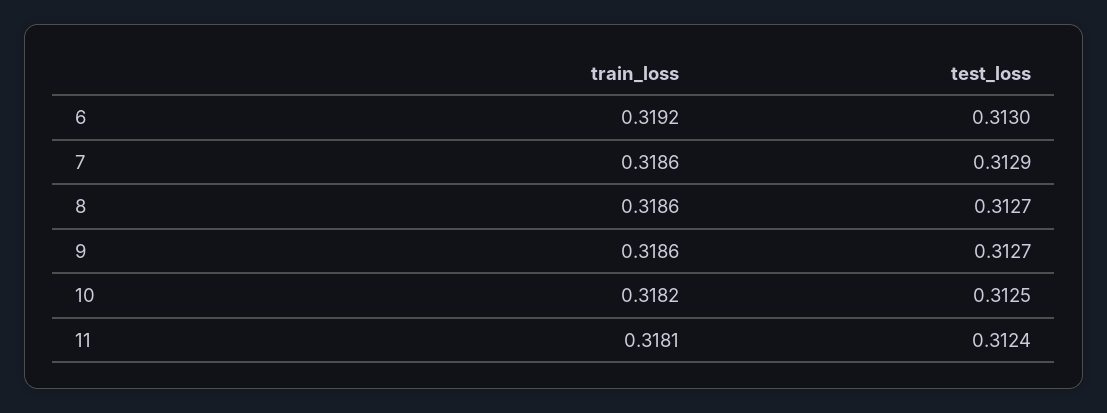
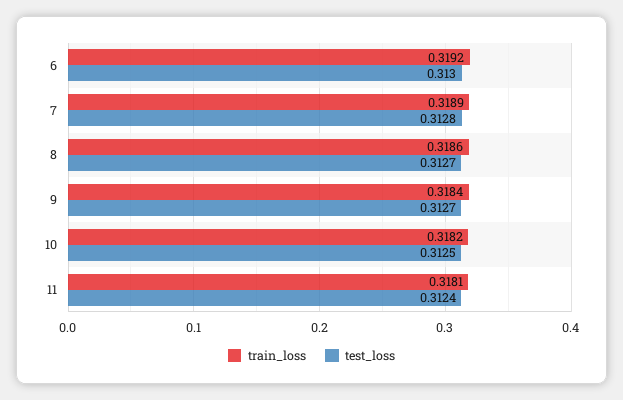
  {
    "train_loss": {
      "6": 0.3192,
-     "7": 0.3186,
+     "7": 0.3189,
      "8": 0.3186,
-     "9": 0.3186,
+     "9": 0.3184,
      "10": 0.3182,
      "11": 0.3181
    },
    "test_loss": {
      "6": 0.313,
-     "7": 0.3129,
+     "7": 0.3128,
      "8": 0.3127,
      "9": 0.3127,
      "10": 0.3125,
      "11": 0.3124
    }
  }

